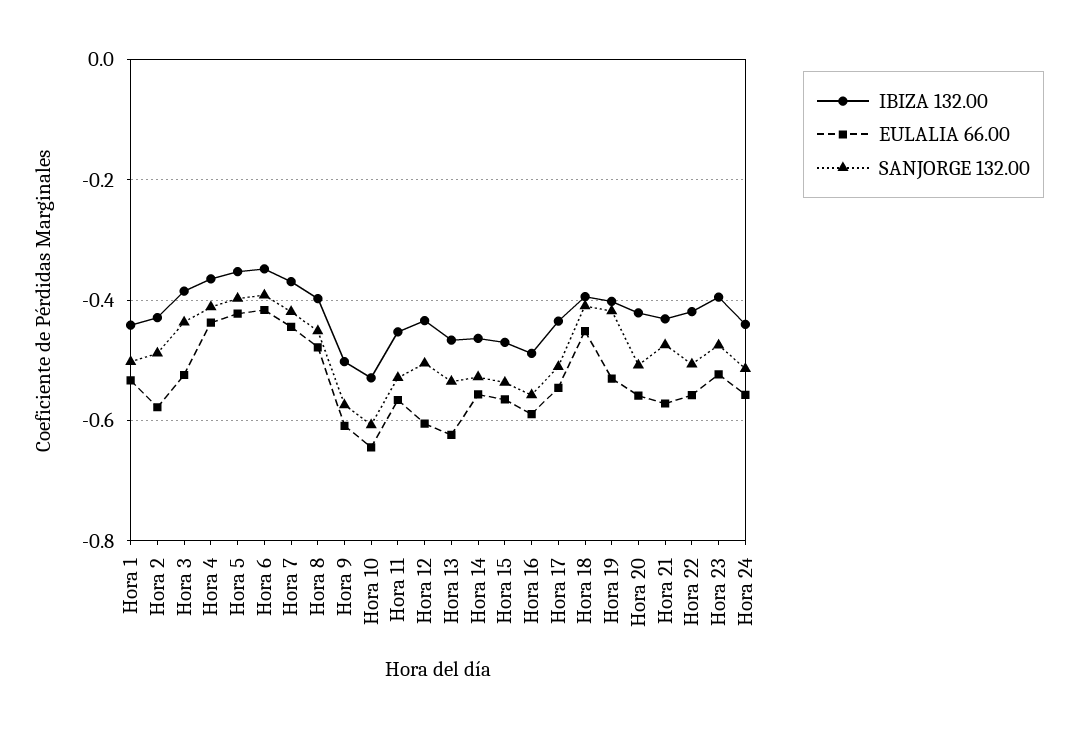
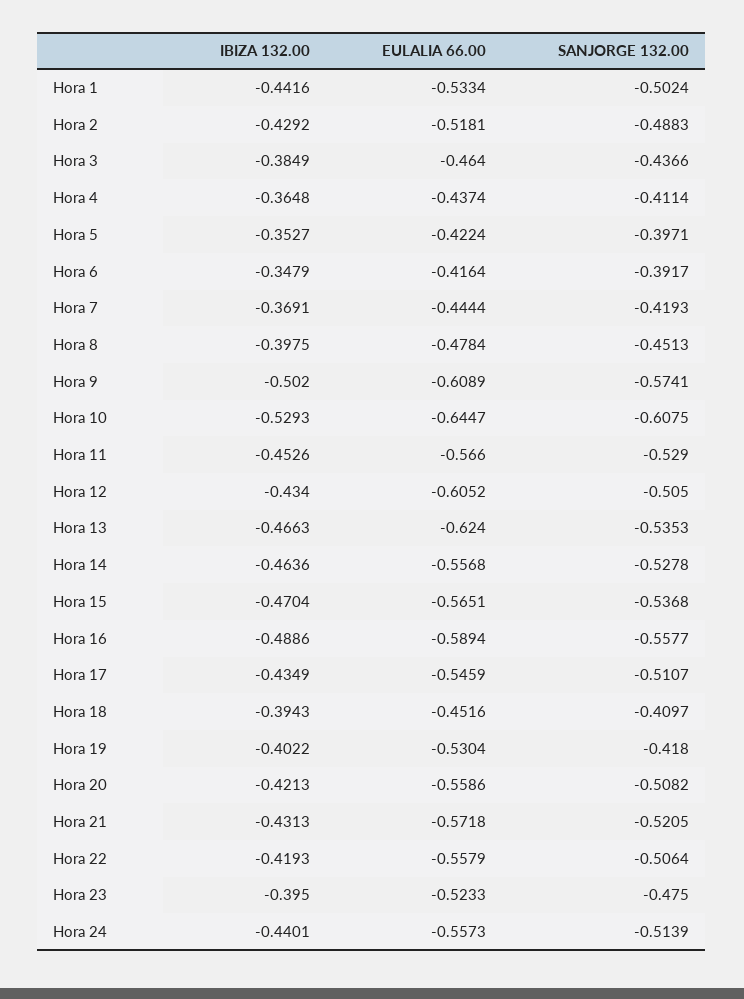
  {
    "IBIZA 132.00": {
      "Hora 1": -0.4416,
      "Hora 2": -0.4292,
      "Hora 3": -0.3849,
      "Hora 4": -0.3648,
      "Hora 5": -0.3527,
      "Hora 6": -0.3479,
      "Hora 7": -0.3691,
      "Hora 8": -0.3975,
      "Hora 9": -0.502,
      "Hora 10": -0.5293,
      "Hora 11": -0.4526,
      "Hora 12": -0.434,
      "Hora 13": -0.4663,
      "Hora 14": -0.4636,
      "Hora 15": -0.4704,
      "Hora 16": -0.4886,
      "Hora 17": -0.4349,
      "Hora 18": -0.3943,
      "Hora 19": -0.4022,
      "Hora 20": -0.4213,
      "Hora 21": -0.4313,
      "Hora 22": -0.4193,
      "Hora 23": -0.395,
      "Hora 24": -0.4401
    },
    "EULALIA 66.00": {
      "Hora 1": -0.5334,
-     "Hora 2": -0.58,
+     "Hora 2": -0.5181,
-     "Hora 3": -0.52,
+     "Hora 3": -0.464,
      "Hora 4": -0.4374,
      "Hora 5": -0.4224,
      "Hora 6": -0.4164,
      "Hora 7": -0.4444,
      "Hora 8": -0.4784,
      "Hora 9": -0.6089,
      "Hora 10": -0.6447,
      "Hora 11": -0.566,
      "Hora 12": -0.6052,
      "Hora 13": -0.624,
      "Hora 14": -0.5568,
      "Hora 15": -0.5651,
      "Hora 16": -0.5894,
      "Hora 17": -0.5459,
      "Hora 18": -0.4516,
      "Hora 19": -0.5304,
      "Hora 20": -0.5586,
      "Hora 21": -0.5718,
      "Hora 22": -0.5579,
      "Hora 23": -0.5233,
      "Hora 24": -0.5573
    },
    "SANJORGE 132.00": {
      "Hora 1": -0.5024,
      "Hora 2": -0.4883,
      "Hora 3": -0.4366,
      "Hora 4": -0.4114,
      "Hora 5": -0.3971,
      "Hora 6": -0.3917,
      "Hora 7": -0.4193,
      "Hora 8": -0.4513,
      "Hora 9": -0.5741,
      "Hora 10": -0.6075,
      "Hora 11": -0.529,
      "Hora 12": -0.505,
      "Hora 13": -0.5353,
      "Hora 14": -0.5278,
      "Hora 15": -0.5368,
      "Hora 16": -0.5577,
      "Hora 17": -0.5107,
      "Hora 18": -0.4097,
      "Hora 19": -0.418,
      "Hora 20": -0.5082,
-     "Hora 21": -0.48,
+     "Hora 21": -0.5205,
      "Hora 22": -0.5064,
      "Hora 23": -0.475,
      "Hora 24": -0.5139
    }
  }

